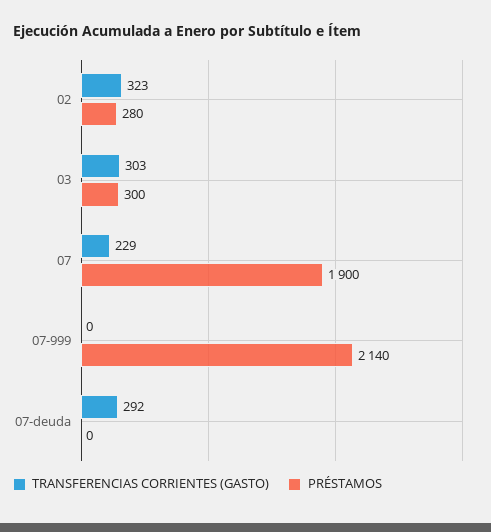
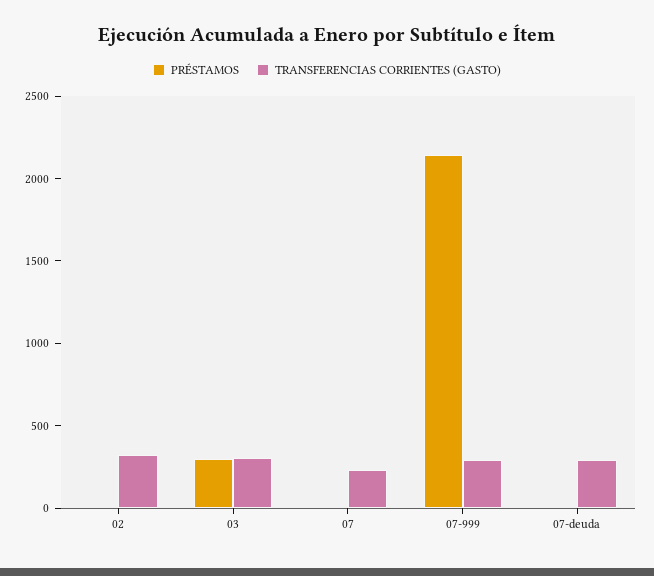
  {
    "TRANSFERENCIAS CORRIENTES (GASTO)": {
      "02": 323,
      "03": 303,
      "07": 229,
-     "07-999": 0,
+     "07-999": 300,
      "07-deuda": 292
    },
    "PRÉSTAMOS": {
-     "02": 280,
+     "02": 0,
      "03": 300,
-     "07": 1900,
+     "07": 0,
      "07-999": 2140,
      "07-deuda": 0
    }
  }

